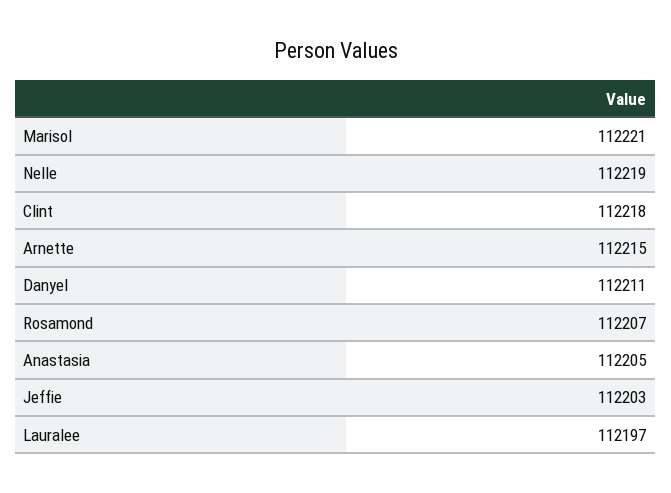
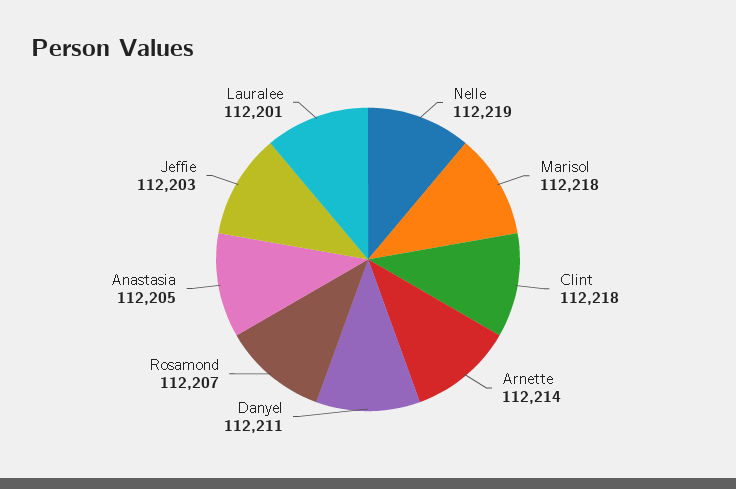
  {
-   "Marisol": 112221,
+   "Marisol": 112218,
    "Nelle": 112219,
    "Clint": 112218,
-   "Arnette": 112215,
+   "Arnette": 112214,
    "Danyel": 112211,
    "Rosamond": 112207,
    "Anastasia": 112205,
    "Jeffie": 112203,
-   "Lauralee": 112197
+   "Lauralee": 112201
  }

